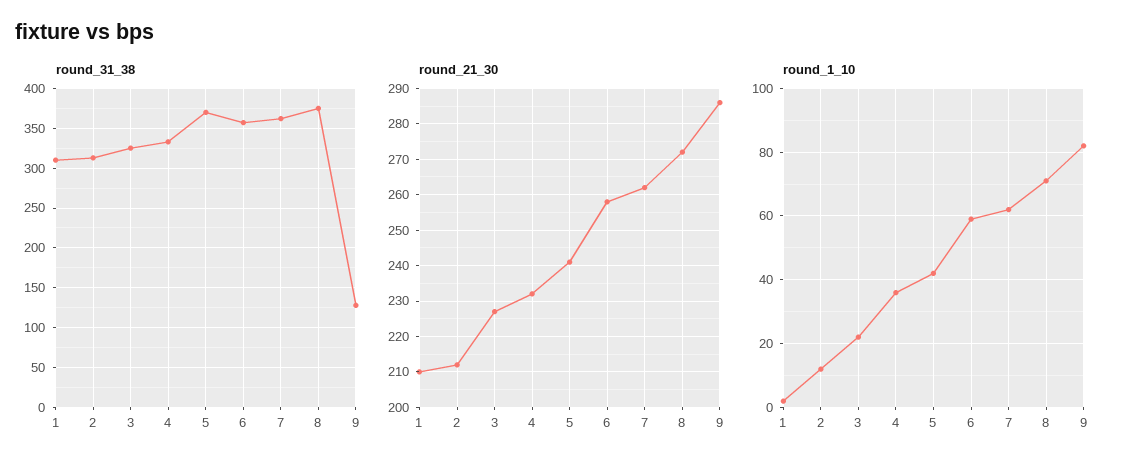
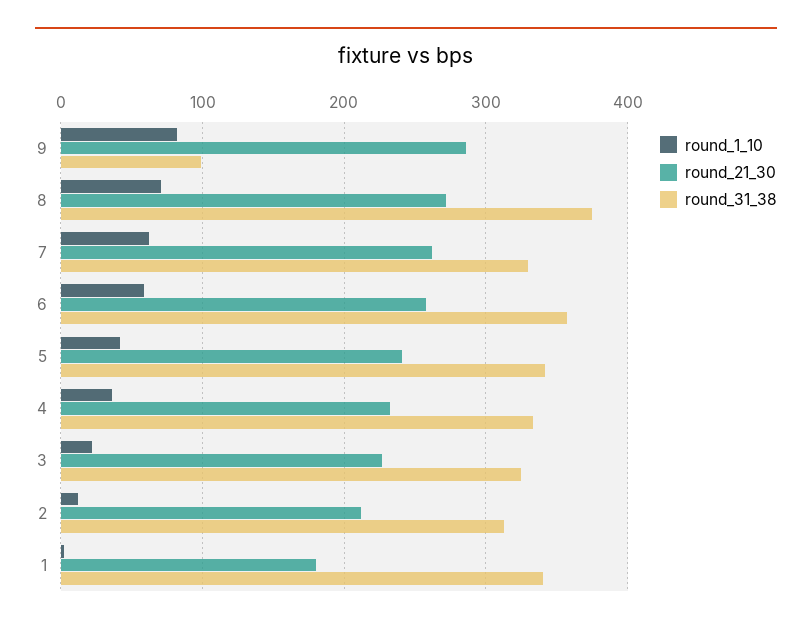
  {
    "round_31_38": {
-     "1": 310,
+     "1": 340,
      "2": 310,
      "3": 330,
      "4": 330,
-     "5": 370,
+     "5": 340,
      "6": 360,
-     "7": 360,
+     "7": 330,
      "8": 380,
-     "9": 130
+     "9": 100
    },
    "round_21_30": {
-     "1": 210,
+     "1": 180,
      "2": 210,
      "3": 225,
      "4": 230,
      "5": 240,
      "6": 260,
      "7": 260,
      "8": 270,
      "9": 285
    },
    "round_1_10": {
      "1": 0,
      "2": 10,
      "3": 20,
      "4": 35,
      "5": 40,
      "6": 60,
      "7": 60,
      "8": 70,
      "9": 80
    }
  }

